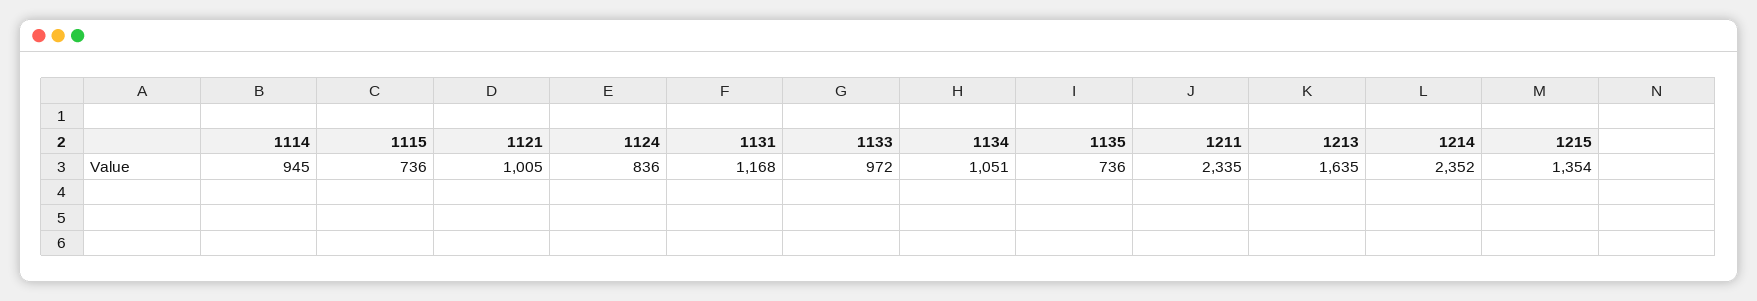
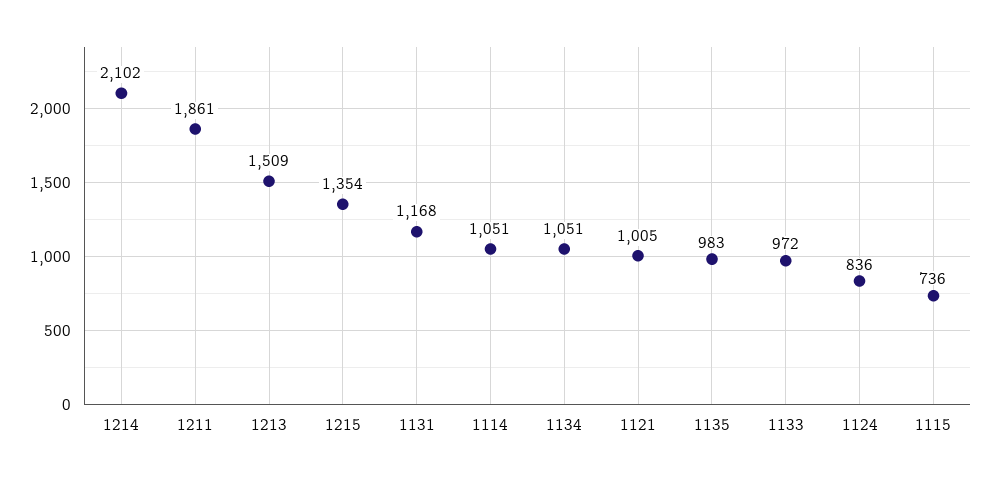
  {
-   "1114": 945,
+   "1114": 1051,
    "1115": 736,
    "1121": 1005,
    "1124": 836,
    "1131": 1168,
    "1133": 972,
    "1134": 1051,
-   "1135": 736,
+   "1135": 983,
-   "1211": 2335,
+   "1211": 1861,
-   "1213": 1635,
+   "1213": 1509,
-   "1214": 2352,
+   "1214": 2102,
    "1215": 1354
  }

